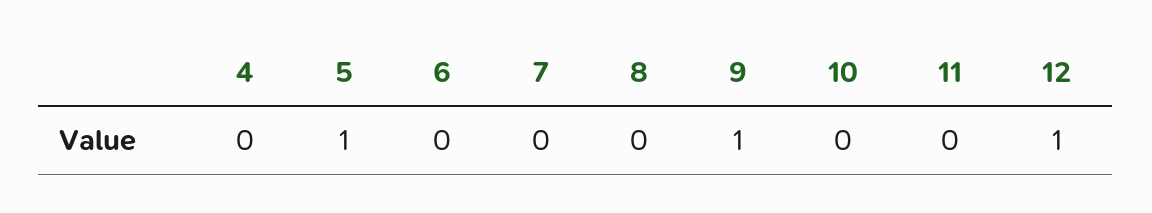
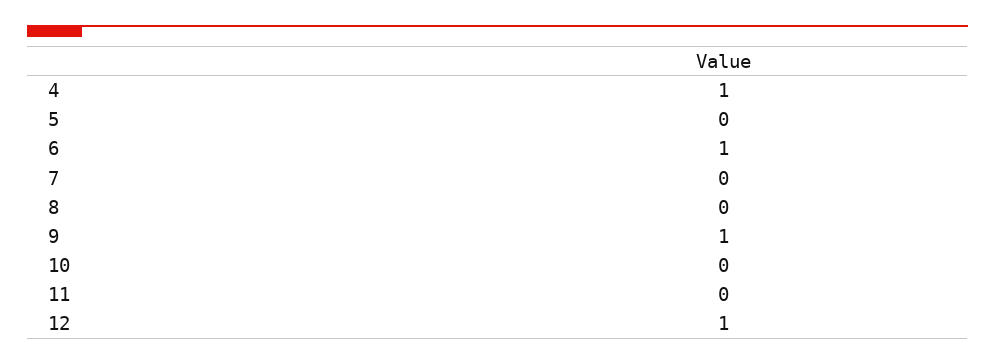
  {
-   "4": 0,
+   "4": 1,
-   "5": 1,
+   "5": 0,
-   "6": 0,
+   "6": 1,
    "7": 0,
    "8": 0,
    "9": 1,
    "10": 0,
    "11": 0,
    "12": 1
  }

